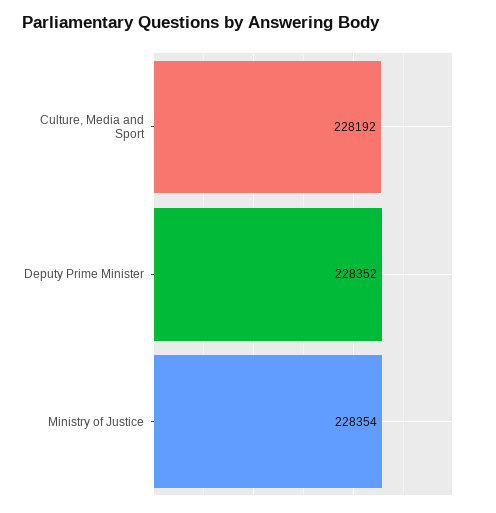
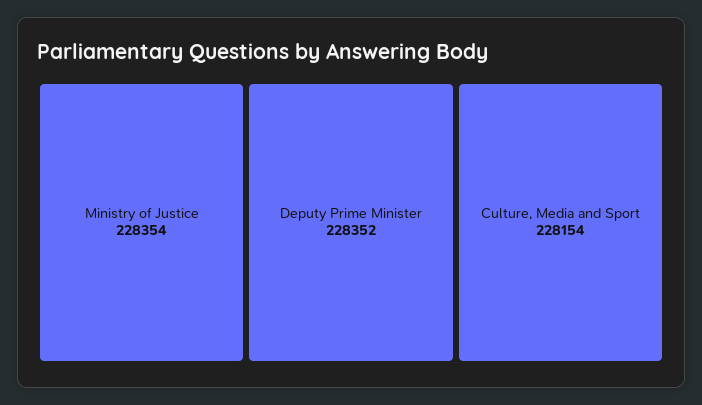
  {
-   "Culture, Media and Sport": 228192,
+   "Culture, Media and Sport": 228154,
    "Deputy Prime Minister": 228352,
    "Ministry of Justice": 228354
  }

